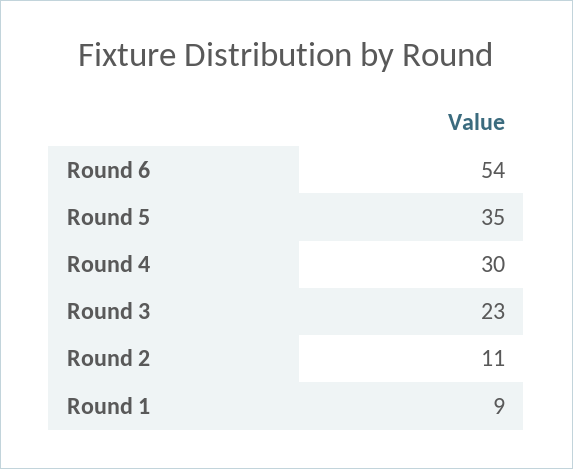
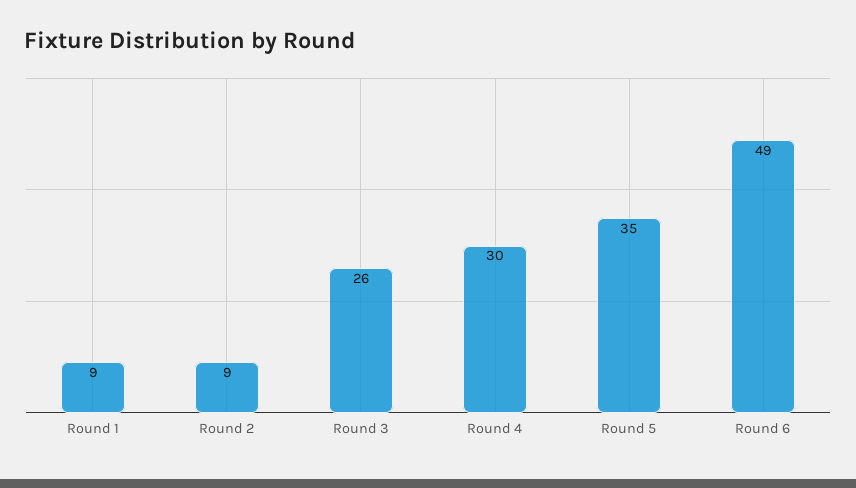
  {
-   "Round 6": 54,
+   "Round 6": 49,
    "Round 5": 35,
    "Round 4": 30,
-   "Round 3": 23,
+   "Round 3": 26,
-   "Round 2": 11,
+   "Round 2": 9,
    "Round 1": 9
  }

